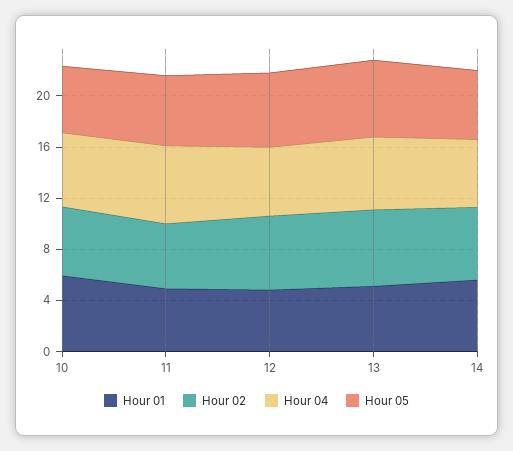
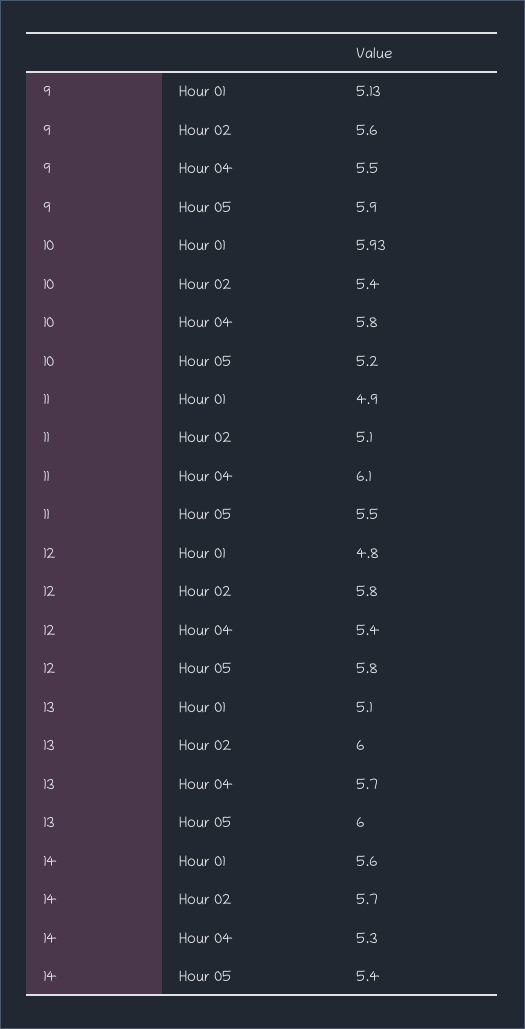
  {
    "Hour 01": {
      "10": 5.93,
      "11": 4.9,
      "12": 4.8,
      "13": 5.1,
-     "14": 5.6
+     "14": 5.6,
+     "9": 5.13
    },
    "Hour 02": {
      "10": 5.4,
      "11": 5.1,
      "12": 5.8,
      "13": 6,
-     "14": 5.7
+     "14": 5.7,
+     "9": 5.6
    },
    "Hour 04": {
      "10": 5.8,
      "11": 6.1,
      "12": 5.4,
      "13": 5.7,
-     "14": 5.3
+     "14": 5.3,
+     "9": 5.5
    },
    "Hour 05": {
      "10": 5.2,
      "11": 5.5,
      "12": 5.8,
      "13": 6,
-     "14": 5.4
+     "14": 5.4,
+     "9": 5.9
    }
  }

